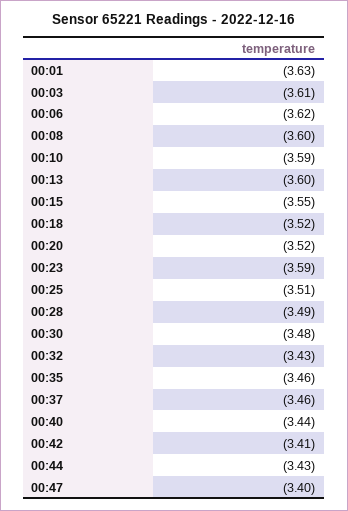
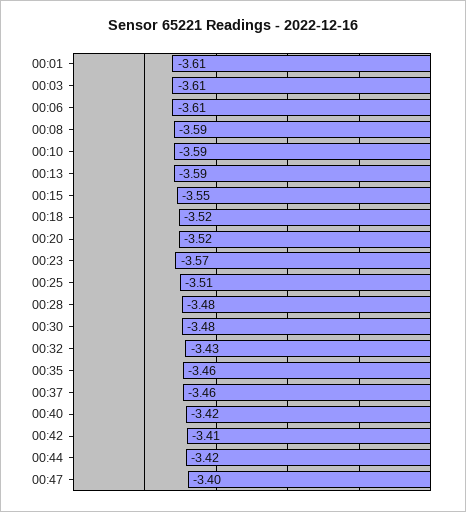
  {
-   "00:01": -3.63,
+   "00:01": -3.61,
    "00:03": -3.61,
-   "00:06": -3.62,
+   "00:06": -3.61,
-   "00:08": -3.6,
+   "00:08": -3.59,
    "00:10": -3.59,
-   "00:13": -3.6,
+   "00:13": -3.59,
    "00:15": -3.55,
    "00:18": -3.52,
    "00:20": -3.52,
-   "00:23": -3.59,
+   "00:23": -3.57,
    "00:25": -3.51,
-   "00:28": -3.49,
+   "00:28": -3.48,
    "00:30": -3.48,
    "00:32": -3.43,
    "00:35": -3.46,
    "00:37": -3.46,
-   "00:40": -3.44,
+   "00:40": -3.42,
    "00:42": -3.41,
-   "00:44": -3.43,
+   "00:44": -3.42,
    "00:47": -3.4
  }

